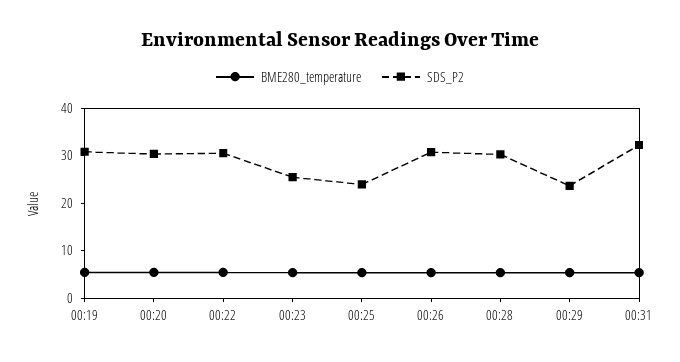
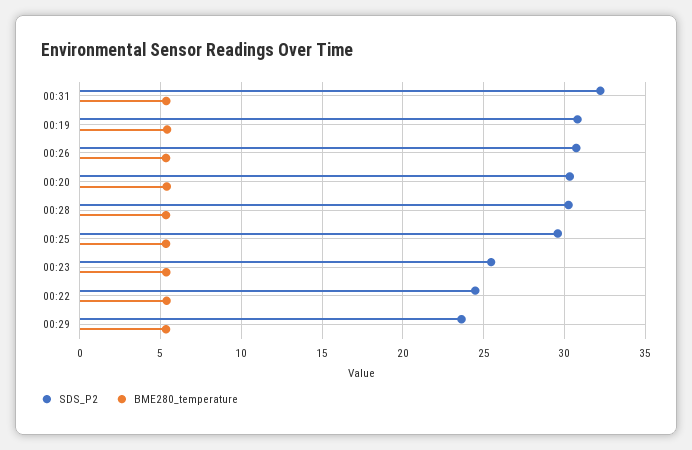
  {
    "BME280_temperature": {
      "00:19": 5.5,
      "00:20": 5.5,
      "00:22": 5.5,
      "00:23": 5.5,
      "00:25": 5.5,
      "00:26": 5.5,
      "00:28": 5.5,
      "00:29": 5.5,
      "00:31": 5.5
    },
    "SDS_P2": {
      "00:19": 31,
      "00:20": 30.5,
-     "00:22": 30,
+     "00:22": 24.5,
      "00:23": 25.5,
-     "00:25": 24,
+     "00:25": 29.5,
      "00:26": 30.5,
      "00:28": 30.5,
      "00:29": 23.5,
      "00:31": 32
    }
  }

